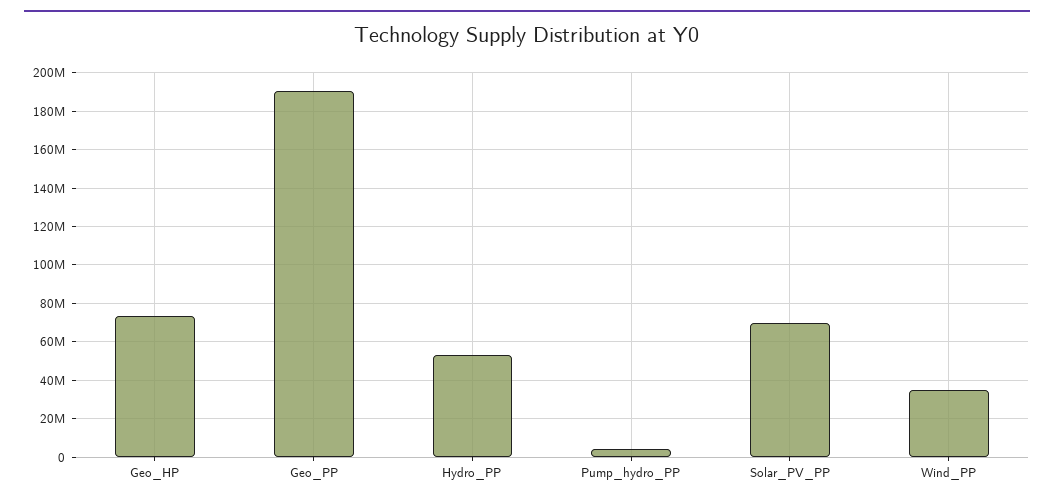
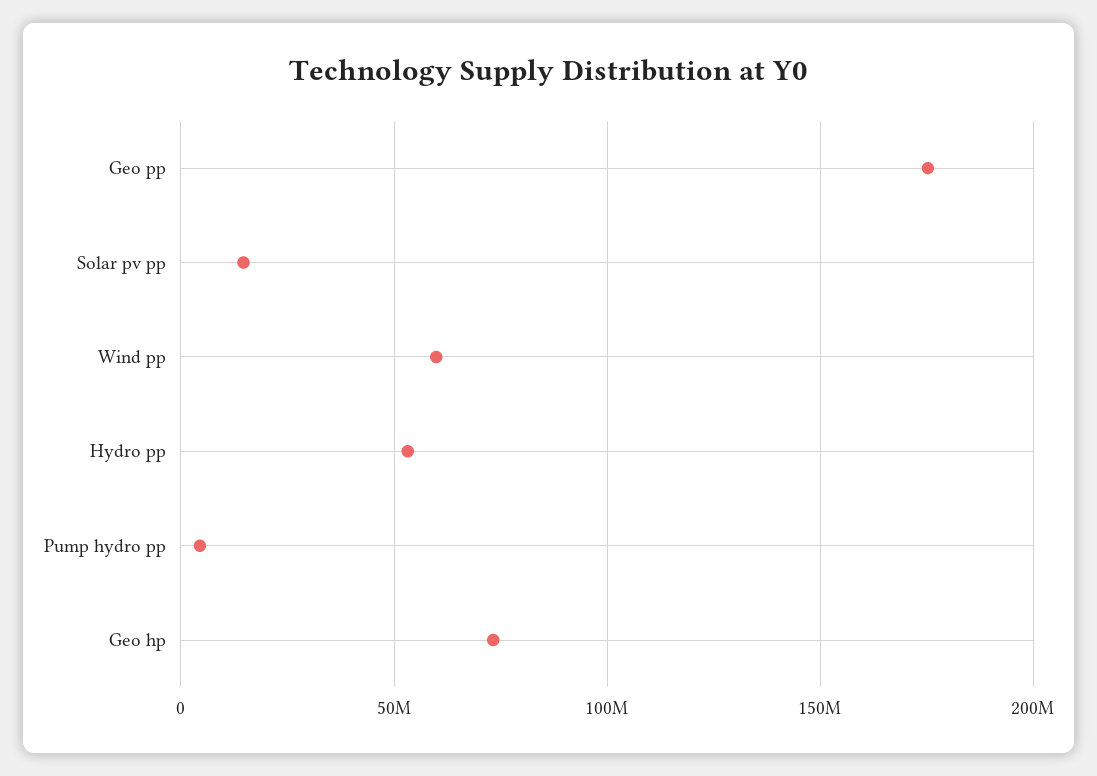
  {
    "Geo_HP": 75000000,
-   "Geo_PP": 190000000,
+   "Geo_PP": 175000000,
    "Hydro_PP": 55000000,
    "Pump_hydro_PP": 5000000,
-   "Solar_PV_PP": 70000000,
+   "Solar_PV_PP": 15000000,
-   "Wind_PP": 35000000
+   "Wind_PP": 60000000
  }

